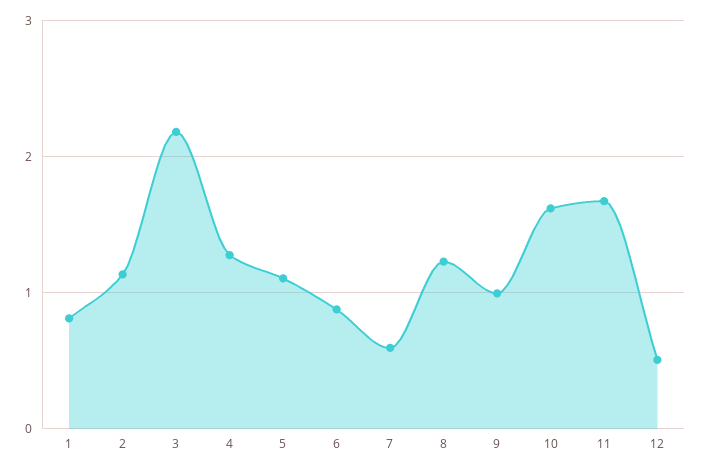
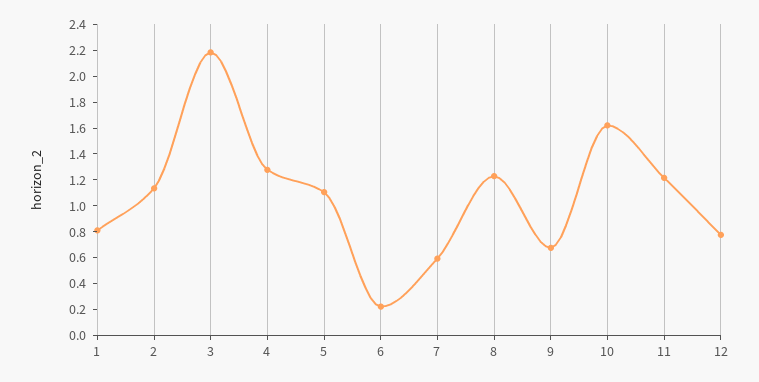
  {
    "1": 0.8,
    "2": 1.1,
    "3": 2.2,
    "4": 1.3,
    "5": 1.1,
-   "6": 0.9,
+   "6": 0.2,
    "7": 0.6,
    "8": 1.2,
-   "9": 1,
+   "9": 0.7,
    "10": 1.6,
-   "11": 1.7,
+   "11": 1.2,
-   "12": 0.5
+   "12": 0.8
  }

